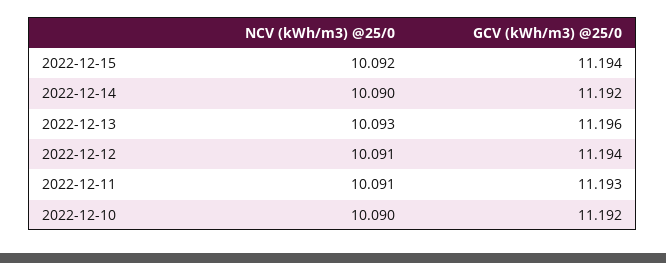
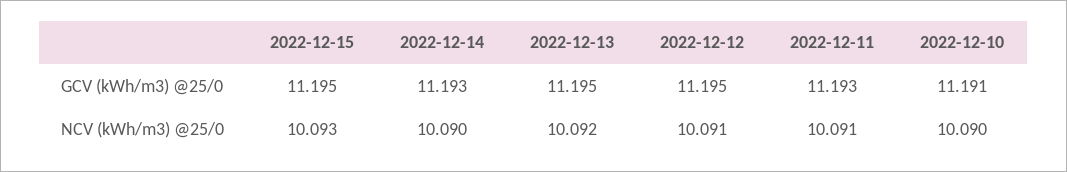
  {
    "NCV (kWh/m3) @25/0": {
-     "2022-12-15": 10.092,
+     "2022-12-15": 10.093,
      "2022-12-14": 10.09,
-     "2022-12-13": 10.093,
+     "2022-12-13": 10.092,
      "2022-12-12": 10.091,
      "2022-12-11": 10.091,
      "2022-12-10": 10.09
    },
    "GCV (kWh/m3) @25/0": {
-     "2022-12-15": 11.194,
+     "2022-12-15": 11.195,
-     "2022-12-14": 11.192,
+     "2022-12-14": 11.193,
-     "2022-12-13": 11.196,
+     "2022-12-13": 11.195,
-     "2022-12-12": 11.194,
+     "2022-12-12": 11.195,
      "2022-12-11": 11.193,
-     "2022-12-10": 11.192
+     "2022-12-10": 11.191
    }
  }

